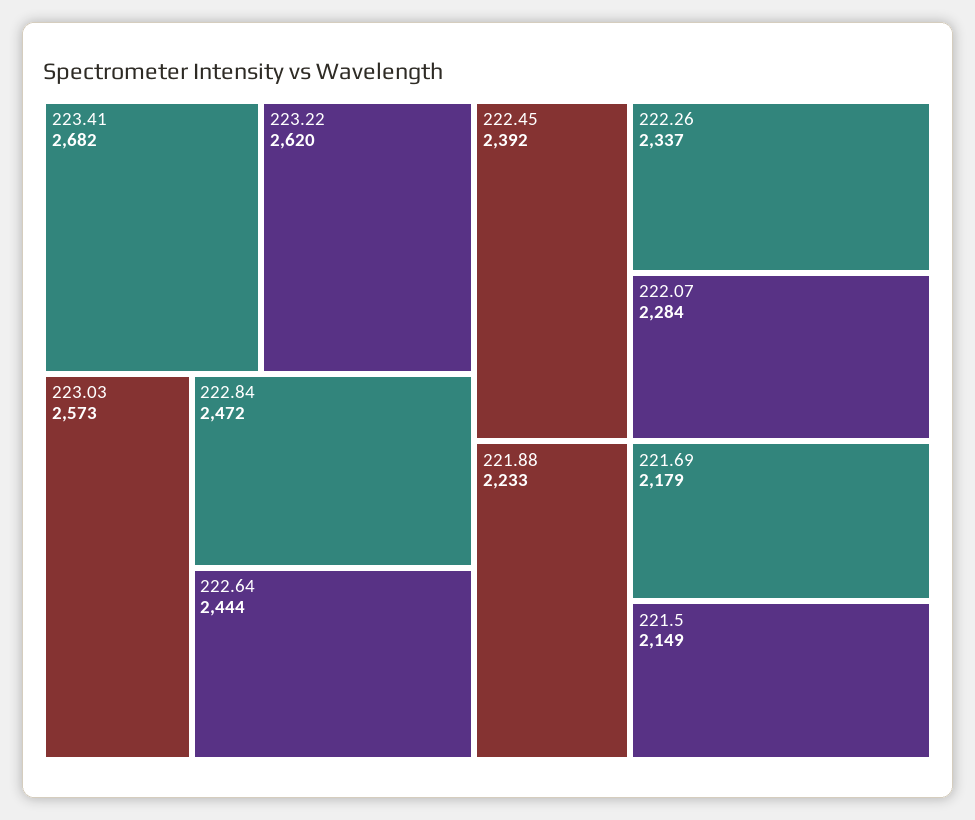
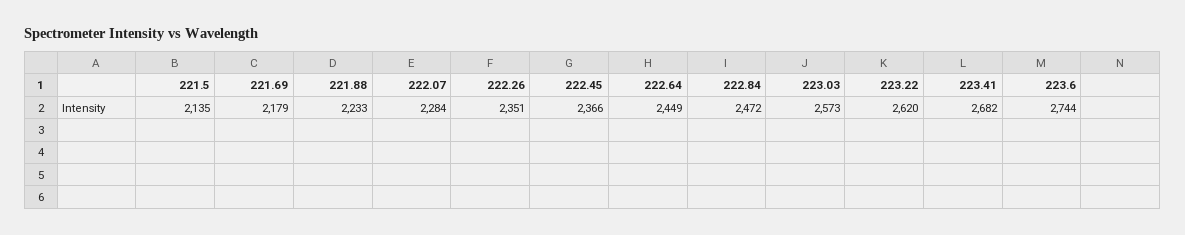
  {
    "223.41": 2682,
    "223.22": 2620,
    "223.03": 2573,
    "222.84": 2472,
-   "222.64": 2444,
+   "222.64": 2449,
-   "222.45": 2392,
+   "222.45": 2366,
-   "222.26": 2337,
+   "222.26": 2351,
    "222.07": 2284,
    "221.88": 2233,
    "221.69": 2179,
-   "221.5": 2149
+   "221.5": 2135,
+   "223.6": 2744
  }

